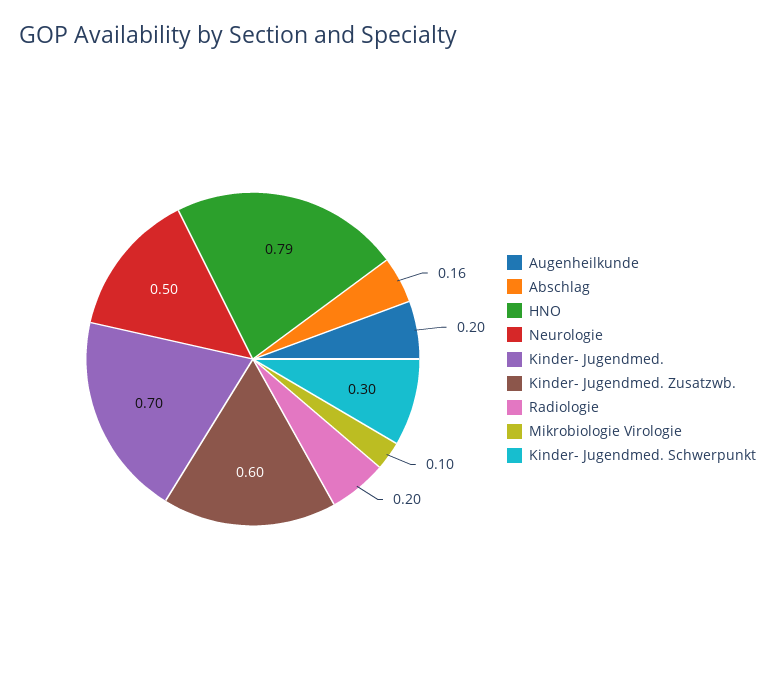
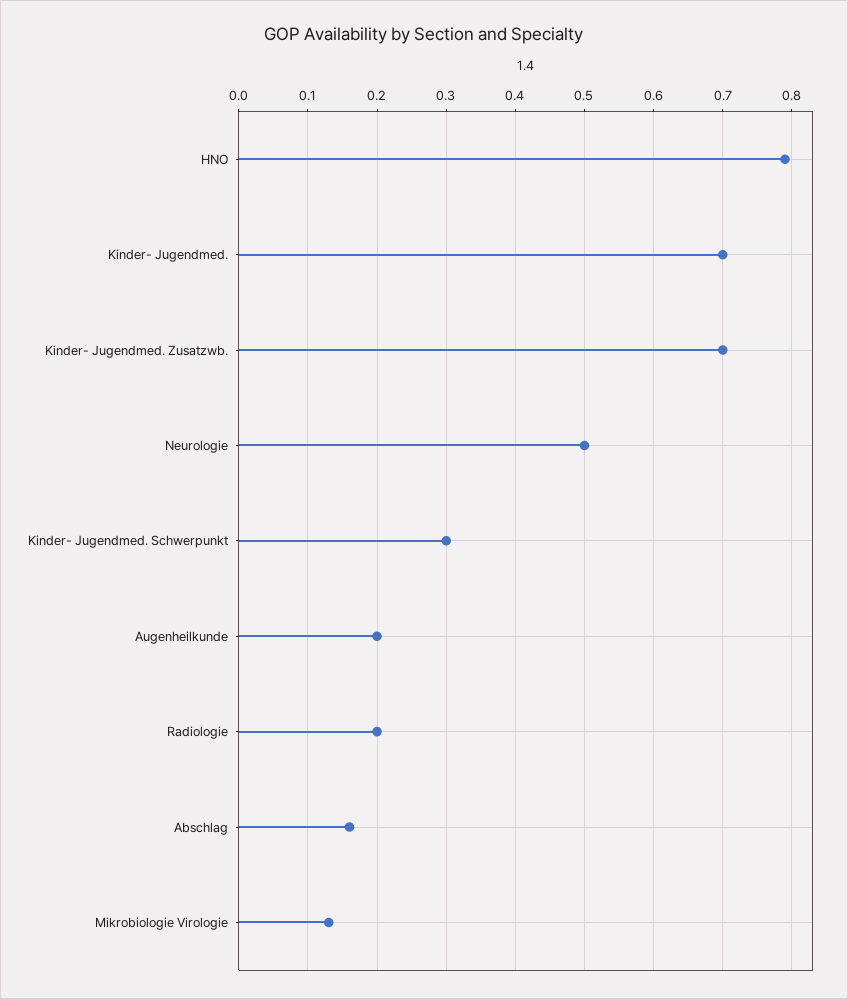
  {
    "Augenheilkunde": 0.2,
    "Abschlag": 0.16,
    "HNO": 0.79,
    "Neurologie": 0.5,
    "Kinder- Jugendmed.": 0.7,
-   "Kinder- Jugendmed. Zusatzwb.": 0.6,
+   "Kinder- Jugendmed. Zusatzwb.": 0.7,
    "Radiologie": 0.2,
-   "Mikrobiologie Virologie": 0.1,
+   "Mikrobiologie Virologie": 0.13,
    "Kinder- Jugendmed. Schwerpunkt": 0.3
  }

